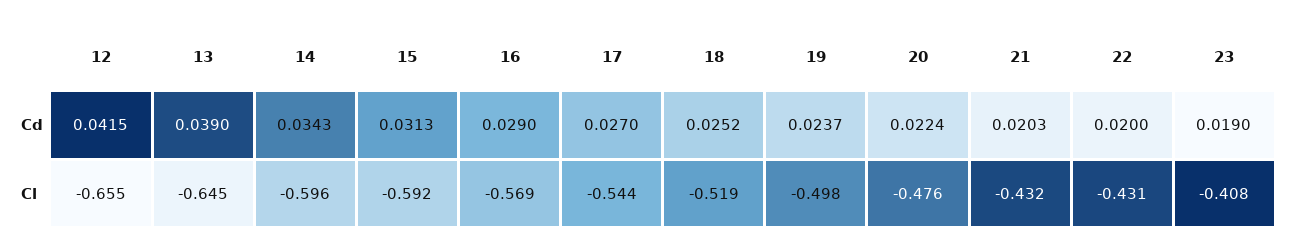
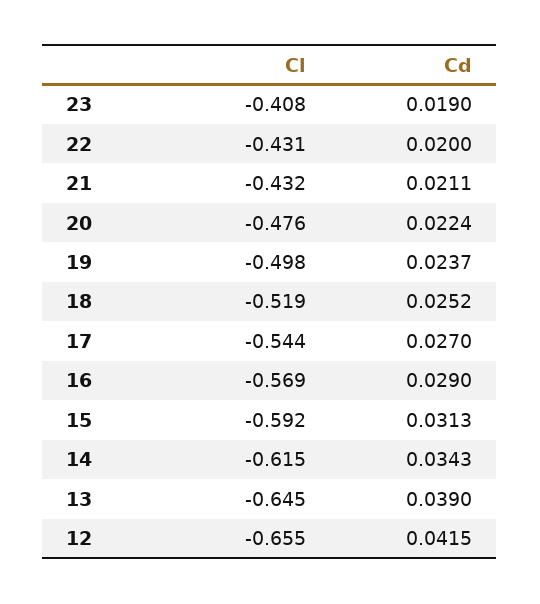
  {
    "12": {
      "Cd": 0.0415,
      "Cl": -0.655
    },
    "13": {
      "Cd": 0.039,
      "Cl": -0.645
    },
    "14": {
      "Cd": 0.0343,
-     "Cl": -0.596
+     "Cl": -0.615
    },
    "15": {
      "Cd": 0.0313,
      "Cl": -0.592
    },
    "16": {
      "Cd": 0.029,
      "Cl": -0.569
    },
    "17": {
      "Cd": 0.027,
      "Cl": -0.544
    },
    "18": {
      "Cd": 0.0252,
      "Cl": -0.519
    },
    "19": {
      "Cd": 0.0237,
      "Cl": -0.498
    },
    "20": {
      "Cd": 0.0224,
      "Cl": -0.476
    },
    "21": {
-     "Cd": 0.0203,
+     "Cd": 0.0211,
      "Cl": -0.432
    },
    "22": {
      "Cd": 0.02,
      "Cl": -0.431
    },
    "23": {
      "Cd": 0.019,
      "Cl": -0.408
    }
  }

